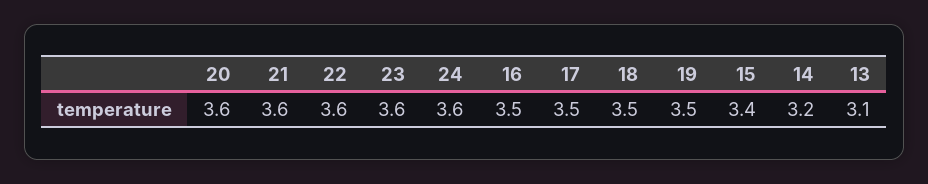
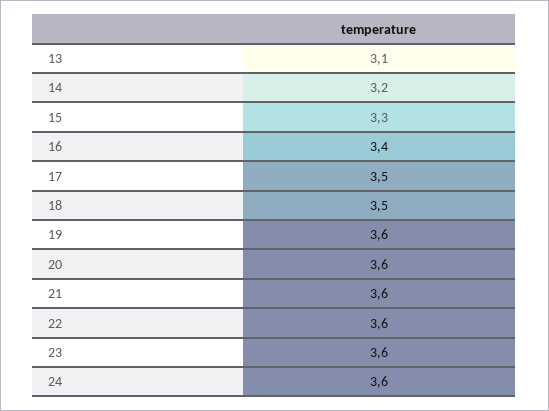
  {
    "20": 3.6,
    "21": 3.6,
    "22": 3.6,
    "23": 3.6,
    "24": 3.6,
-   "16": 3.5,
+   "16": 3.4,
    "17": 3.5,
    "18": 3.5,
-   "19": 3.5,
+   "19": 3.6,
-   "15": 3.4,
+   "15": 3.3,
    "14": 3.2,
    "13": 3.1
  }

